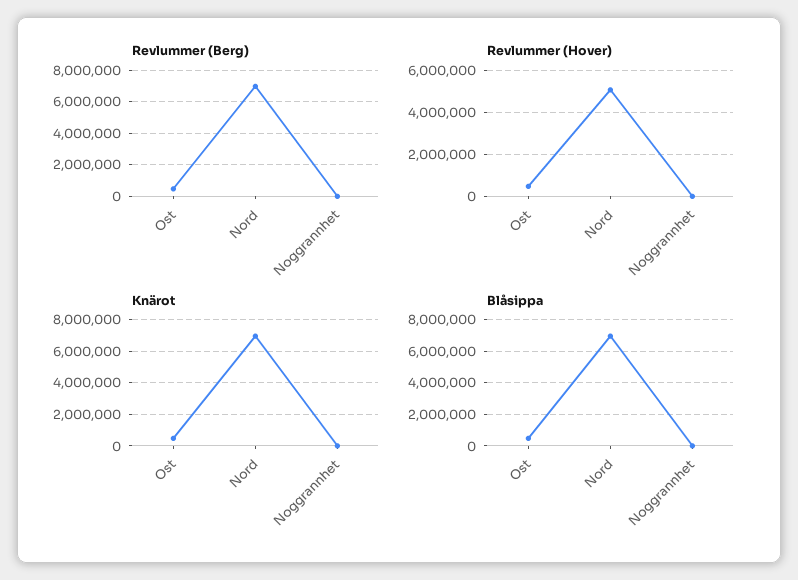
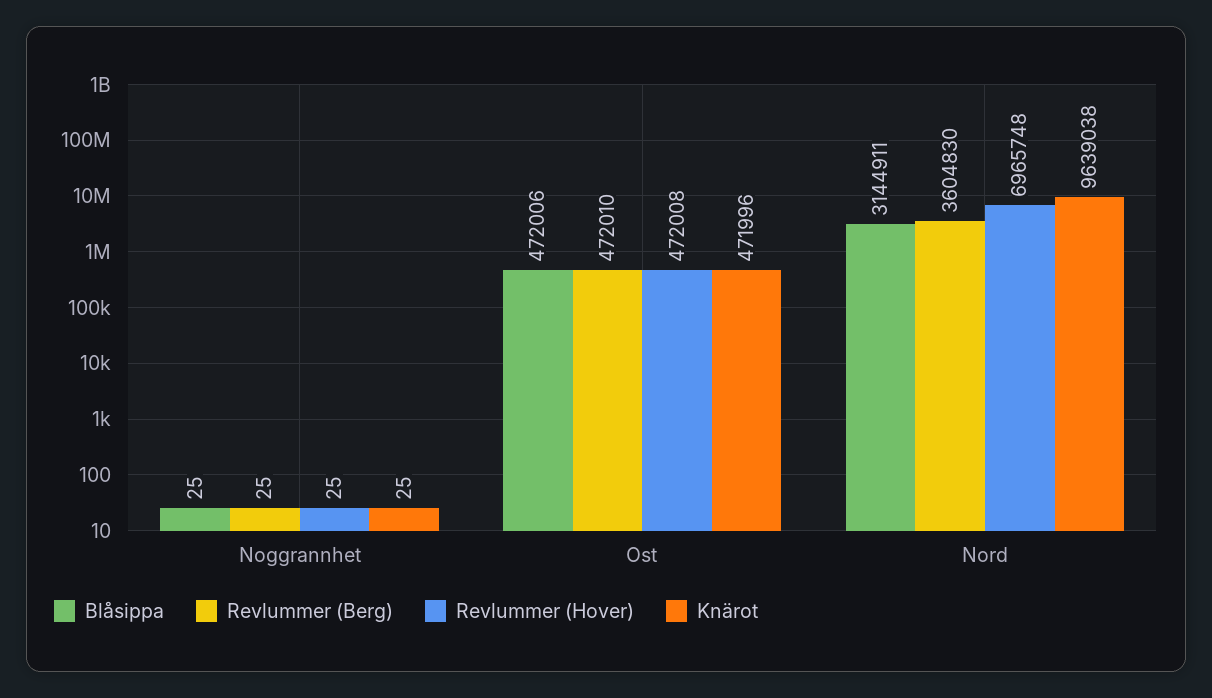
  {
    "Revlummer (Berg)": {
      "Ost": 472010,
-     "Nord": 7000000,
+     "Nord": 3604830,
      "Noggrannhet": 25
    },
    "Revlummer (Hover)": {
      "Ost": 472008,
-     "Nord": 5000000,
+     "Nord": 6965748,
      "Noggrannhet": 25
    },
    "Knärot": {
      "Ost": 471996,
-     "Nord": 7000000,
+     "Nord": 9639038,
      "Noggrannhet": 25
    },
    "Blåsippa": {
      "Ost": 472006,
-     "Nord": 7000000,
+     "Nord": 3144911,
      "Noggrannhet": 25
    }
  }

